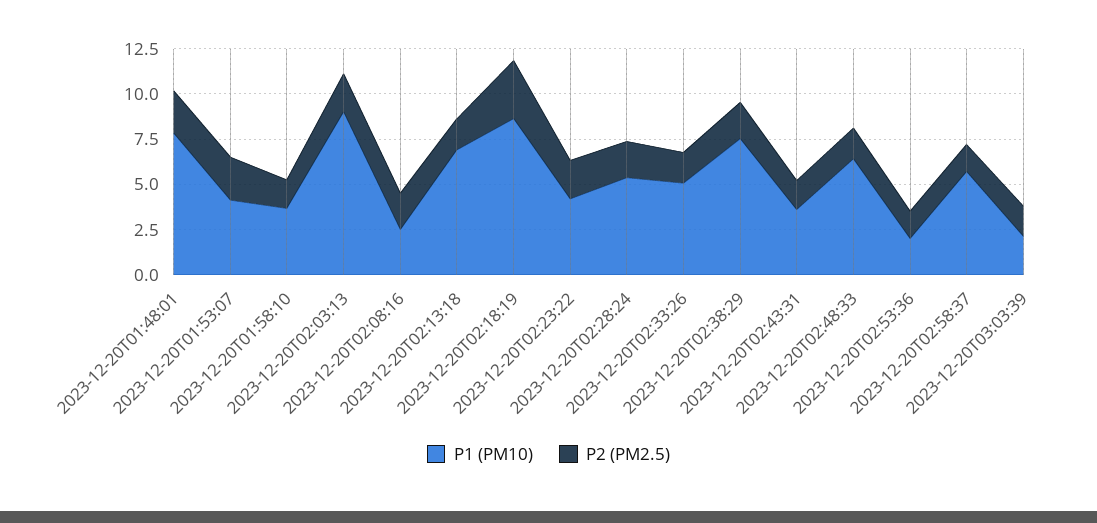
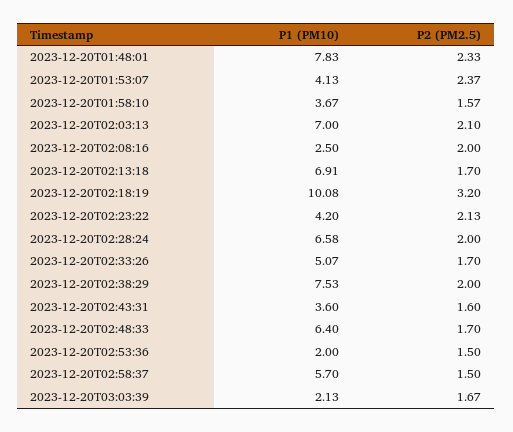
  {
    "P1 (PM10)": {
      "2023-12-20T01:48:01": 7.83,
      "2023-12-20T01:53:07": 4.13,
      "2023-12-20T01:58:10": 3.67,
-     "2023-12-20T02:03:13": 9,
+     "2023-12-20T02:03:13": 7,
      "2023-12-20T02:08:16": 2.5,
      "2023-12-20T02:13:18": 6.91,
-     "2023-12-20T02:18:19": 8.5,
+     "2023-12-20T02:18:19": 10.08,
      "2023-12-20T02:23:22": 4.2,
-     "2023-12-20T02:28:24": 5.5,
+     "2023-12-20T02:28:24": 6.58,
      "2023-12-20T02:33:26": 5.07,
      "2023-12-20T02:38:29": 7.53,
      "2023-12-20T02:43:31": 3.6,
      "2023-12-20T02:48:33": 6.4,
      "2023-12-20T02:53:36": 2,
      "2023-12-20T02:58:37": 5.7,
      "2023-12-20T03:03:39": 2.13
    },
    "P2 (PM2.5)": {
      "2023-12-20T01:48:01": 2.33,
      "2023-12-20T01:53:07": 2.37,
      "2023-12-20T01:58:10": 1.57,
      "2023-12-20T02:03:13": 2.1,
      "2023-12-20T02:08:16": 2,
      "2023-12-20T02:13:18": 1.7,
      "2023-12-20T02:18:19": 3.2,
      "2023-12-20T02:23:22": 2.13,
      "2023-12-20T02:28:24": 2,
      "2023-12-20T02:33:26": 1.7,
      "2023-12-20T02:38:29": 2,
      "2023-12-20T02:43:31": 1.6,
      "2023-12-20T02:48:33": 1.7,
      "2023-12-20T02:53:36": 1.5,
      "2023-12-20T02:58:37": 1.5,
      "2023-12-20T03:03:39": 1.67
    }
  }

